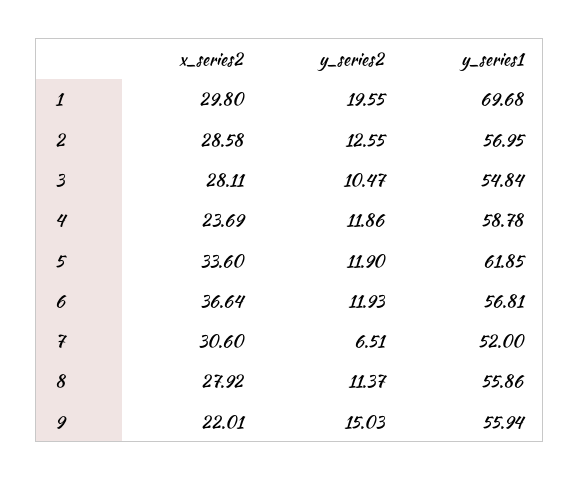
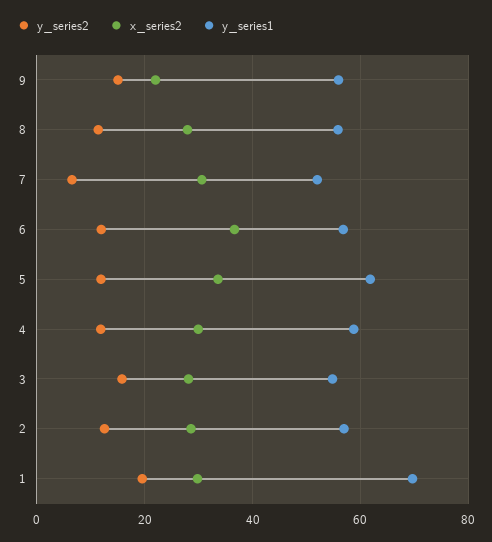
  {
    "x_series2": {
      "1": 29.8,
      "2": 28.58,
      "3": 28.11,
-     "4": 23.69,
+     "4": 30,
      "5": 33.6,
      "6": 36.64,
      "7": 30.6,
      "8": 27.92,
      "9": 22.01
    },
    "y_series2": {
      "1": 19.55,
      "2": 12.55,
-     "3": 10.47,
+     "3": 16,
      "4": 11.86,
      "5": 11.9,
      "6": 11.93,
      "7": 6.51,
      "8": 11.37,
      "9": 15.03
    },
    "y_series1": {
      "1": 69.68,
      "2": 56.95,
      "3": 54.84,
      "4": 58.78,
      "5": 61.85,
      "6": 56.81,
      "7": 52,
      "8": 55.86,
      "9": 55.94
    }
  }

